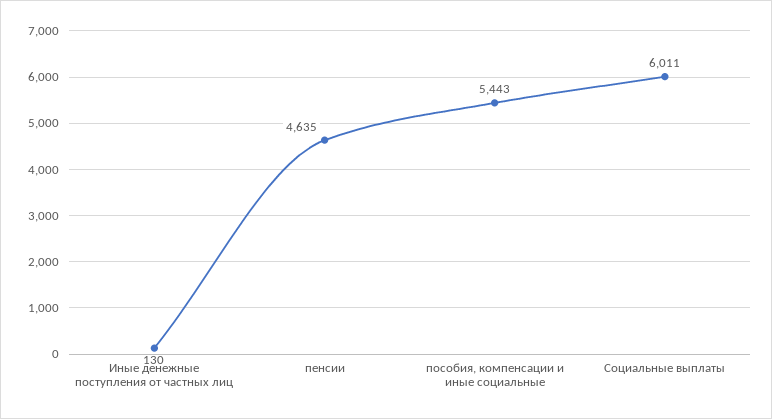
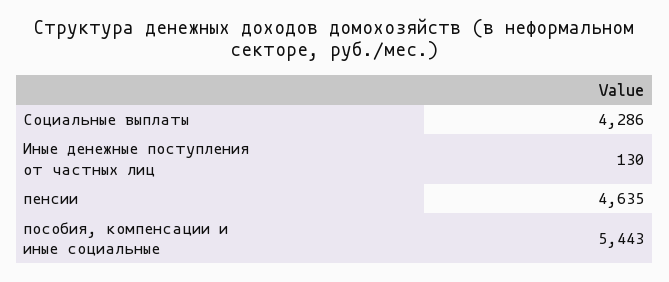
  {
    "Иные денежные поступления от частных лиц": 130,
    "пенсии": 4635,
    "пособия, компенсации и иные социальные": 5443,
-   "Социальные выплаты": 6011
+   "Социальные выплаты": 4286
  }

